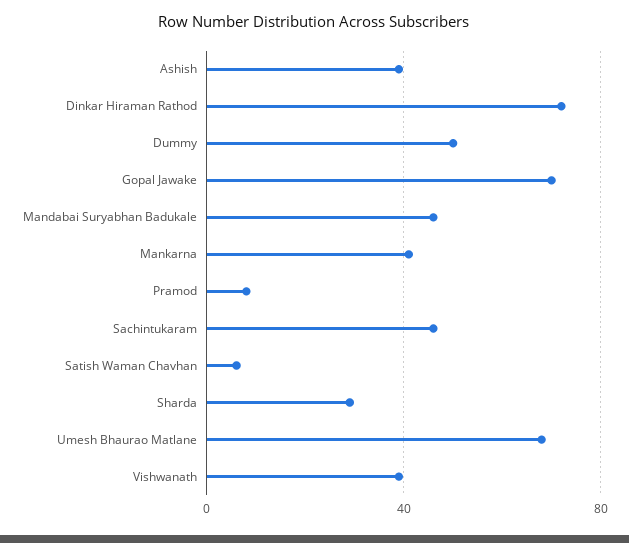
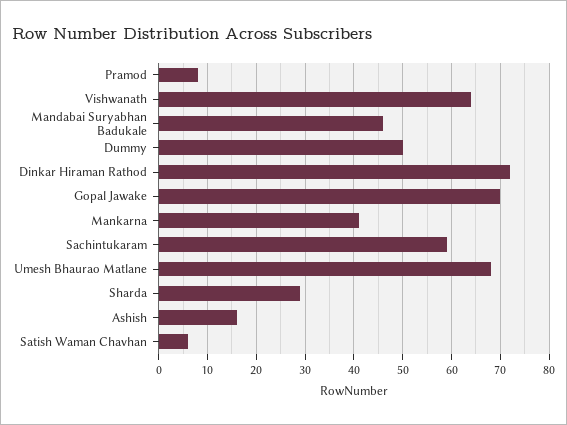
  {
-   "Ashish": 40,
+   "Ashish": 15,
    "Dinkar Hiraman Rathod": 70,
    "Dummy": 50,
    "Gopal Jawake": 70,
    "Mandabai Suryabhan Badukale": 45,
    "Mankarna": 40,
    "Pramod": 10,
-   "Sachintukaram": 45,
+   "Sachintukaram": 60,
    "Satish Waman Chavhan": 5,
    "Sharda": 30,
    "Umesh Bhaurao Matlane": 70,
-   "Vishwanath": 40
+   "Vishwanath": 65
  }

